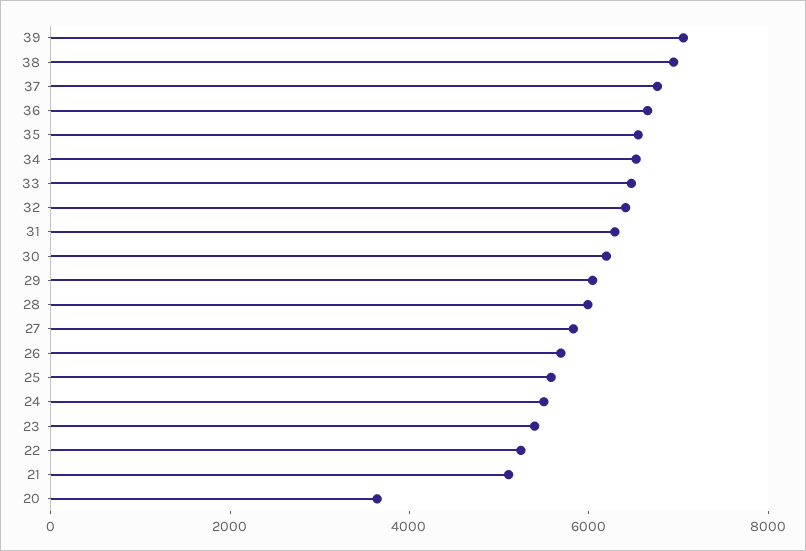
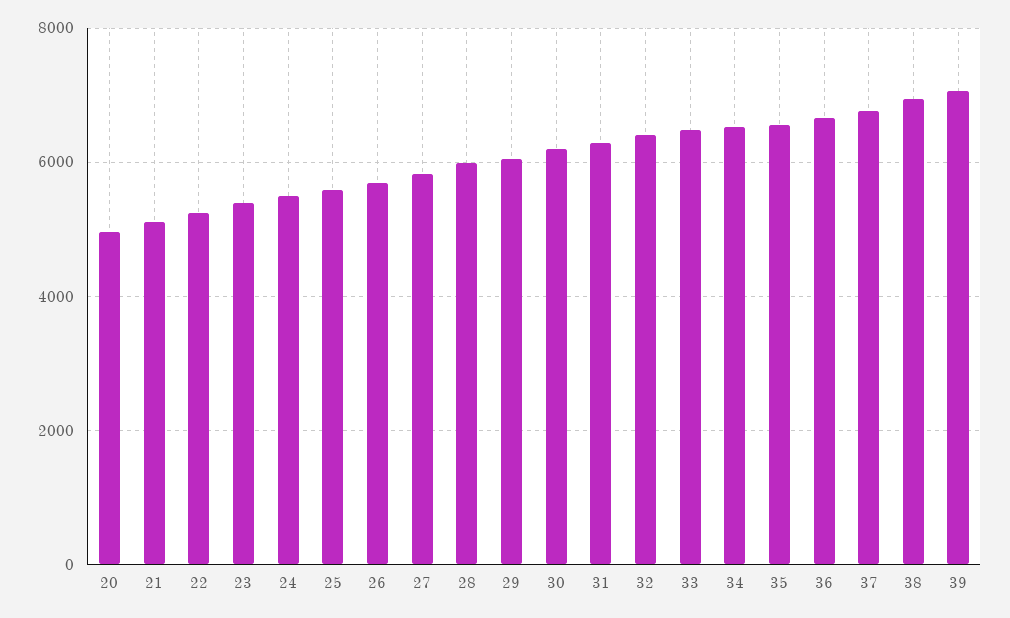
  {
    "39": 7000,
    "38": 7000,
    "37": 6800,
    "36": 6600,
    "35": 6600,
    "34": 6600,
    "33": 6400,
    "32": 6400,
    "31": 6200,
    "30": 6200,
    "29": 6000,
    "28": 6000,
    "27": 5800,
    "26": 5600,
    "25": 5600,
    "24": 5600,
    "23": 5400,
    "22": 5200,
    "21": 5200,
-   "20": 3500
+   "20": 5000
  }

